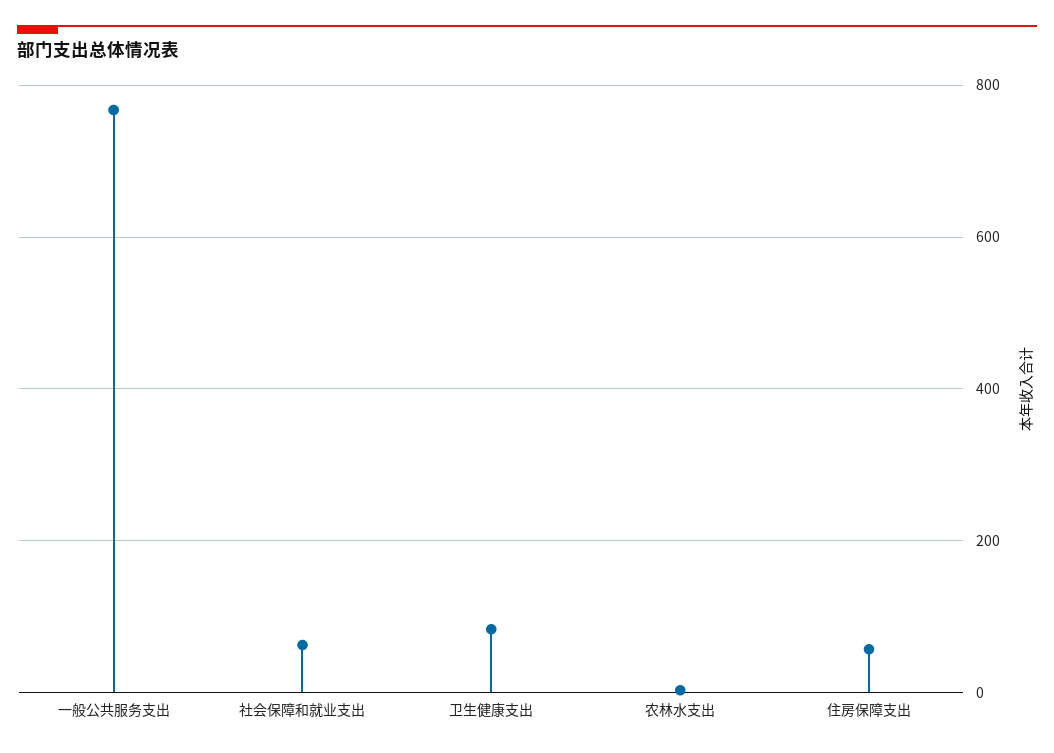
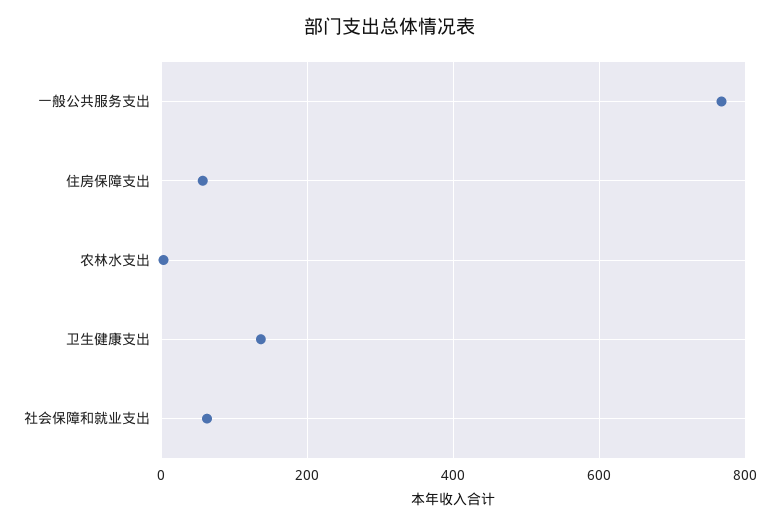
  {
    "一般公共服务支出": 760,
    "社会保障和就业支出": 60,
-   "卫生健康支出": 80,
+   "卫生健康支出": 140,
    "农林水支出": 0,
    "住房保障支出": 60
  }

